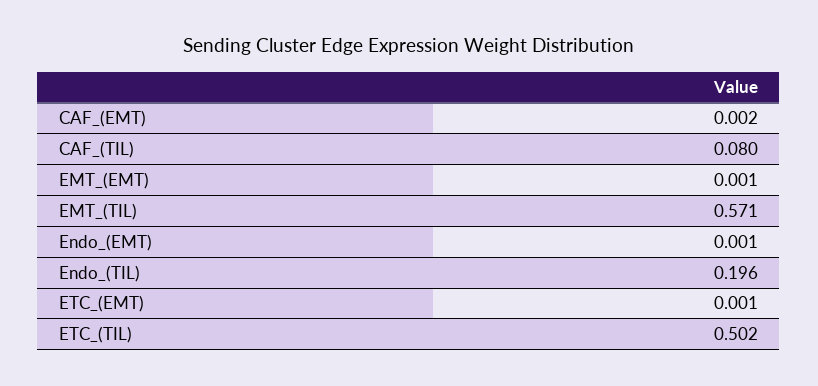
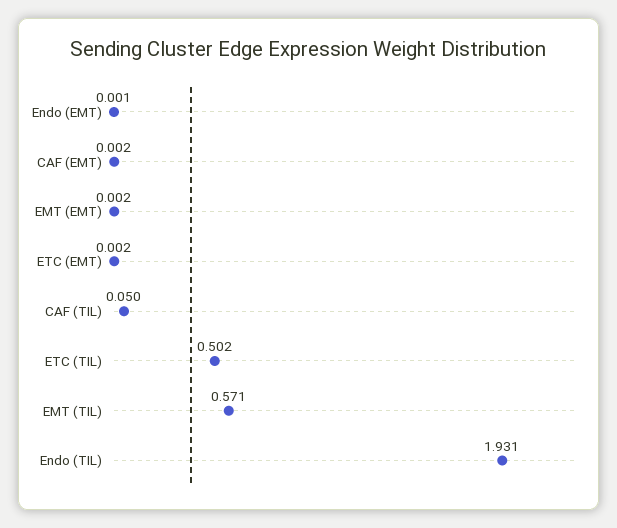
  {
    "CAF_(EMT)": 0.002,
-   "CAF_(TIL)": 0.08,
+   "CAF_(TIL)": 0.05,
-   "EMT_(EMT)": 0.001,
+   "EMT_(EMT)": 0.002,
    "EMT_(TIL)": 0.571,
    "Endo_(EMT)": 0.001,
-   "Endo_(TIL)": 0.196,
+   "Endo_(TIL)": 1.931,
-   "ETC_(EMT)": 0.001,
+   "ETC_(EMT)": 0.002,
    "ETC_(TIL)": 0.502
  }

